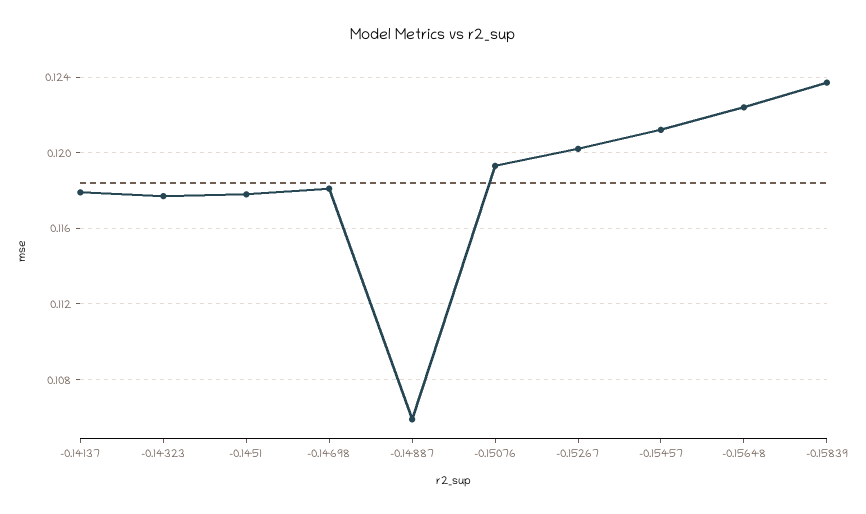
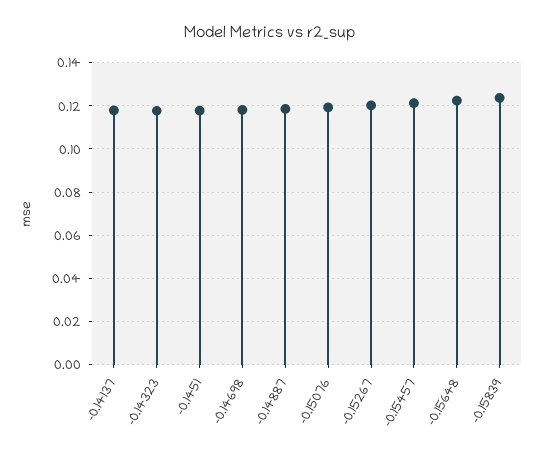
  {
    "-0.14137": 0.118,
    "-0.14323": 0.1175,
    "-0.1451": 0.118,
    "-0.14698": 0.118,
-   "-0.14887": 0.106,
+   "-0.14887": 0.12,
    "-0.15076": 0.1195,
    "-0.15267": 0.12,
    "-0.15457": 0.121,
    "-0.15648": 0.1225,
    "-0.15839": 0.1235
  }

